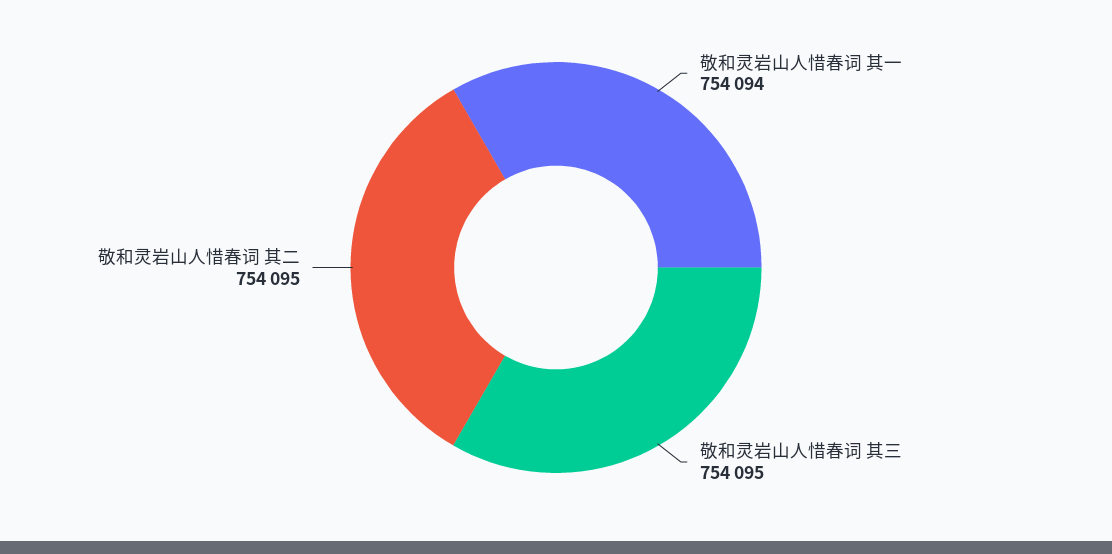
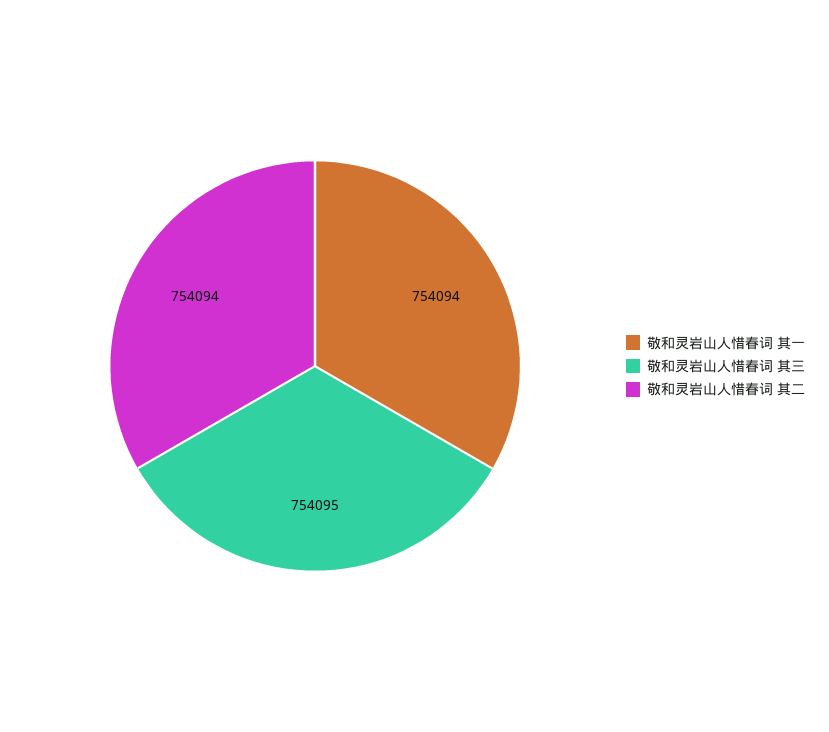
  {
    "敬和灵岩山人惜春词 其一": 754094,
    "敬和灵岩山人惜春词 其三": 754095,
-   "敬和灵岩山人惜春词 其二": 754095
+   "敬和灵岩山人惜春词 其二": 754094
  }

